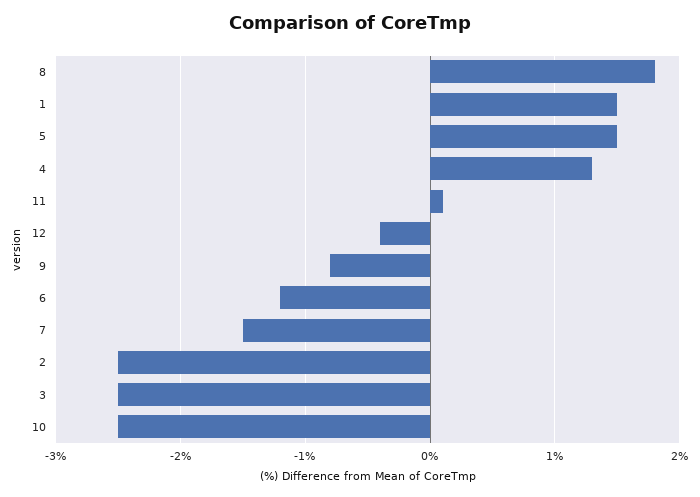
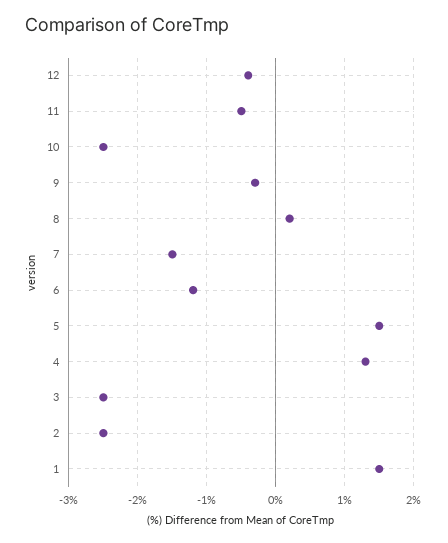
  {
-   "8": 1.8,
+   "8": 0.2,
    "1": 1.5,
    "5": 1.5,
    "4": 1.3,
-   "11": 0.1,
+   "11": -0.5,
    "12": -0.4,
-   "9": -0.8,
+   "9": -0.3,
    "6": -1.2,
    "7": -1.5,
    "2": -2.5,
    "3": -2.5,
    "10": -2.5
  }

